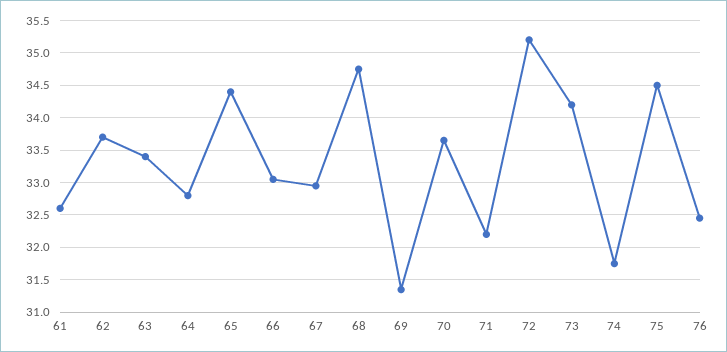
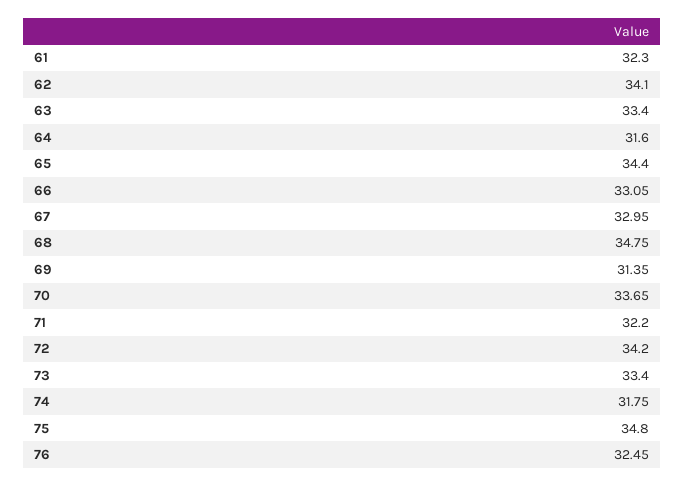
  {
-   "61": 32.6,
+   "61": 32.3,
-   "62": 33.7,
+   "62": 34.1,
    "63": 33.4,
-   "64": 32.8,
+   "64": 31.6,
    "65": 34.4,
    "66": 33.05,
    "67": 32.95,
    "68": 34.75,
    "69": 31.35,
    "70": 33.65,
    "71": 32.2,
-   "72": 35.2,
+   "72": 34.2,
-   "73": 34.2,
+   "73": 33.4,
    "74": 31.75,
-   "75": 34.5,
+   "75": 34.8,
    "76": 32.45
  }

